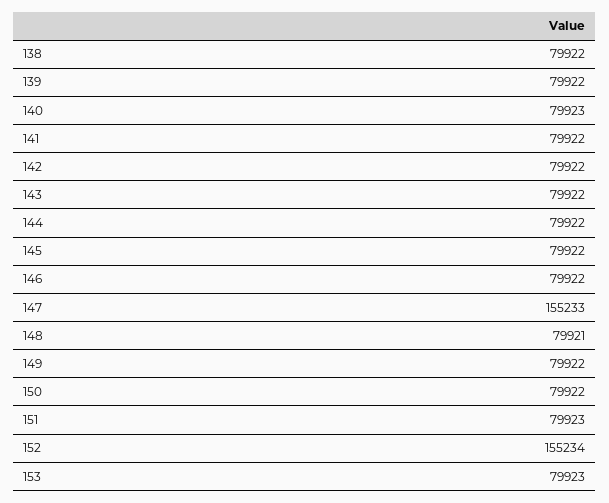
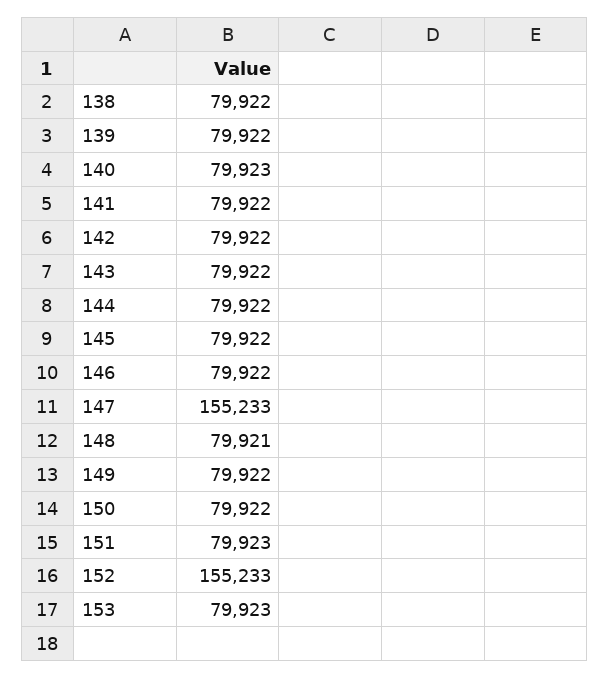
  {
    "138": 79922,
    "139": 79922,
    "140": 79923,
    "141": 79922,
    "142": 79922,
    "143": 79922,
    "144": 79922,
    "145": 79922,
    "146": 79922,
    "147": 155233,
    "148": 79921,
    "149": 79922,
    "150": 79922,
    "151": 79923,
-   "152": 155234,
+   "152": 155233,
    "153": 79923
  }

